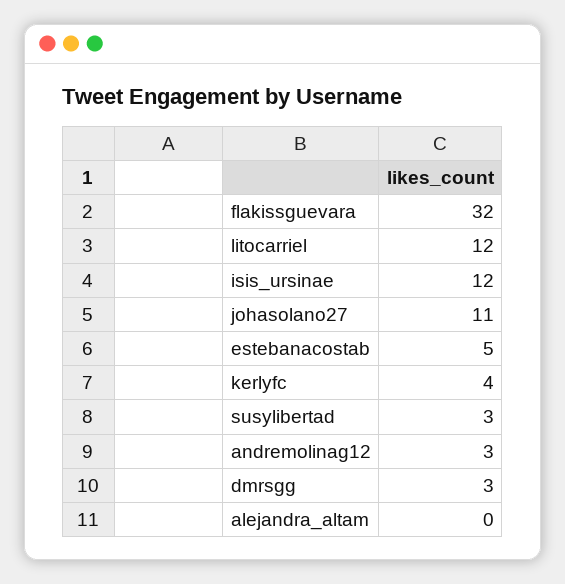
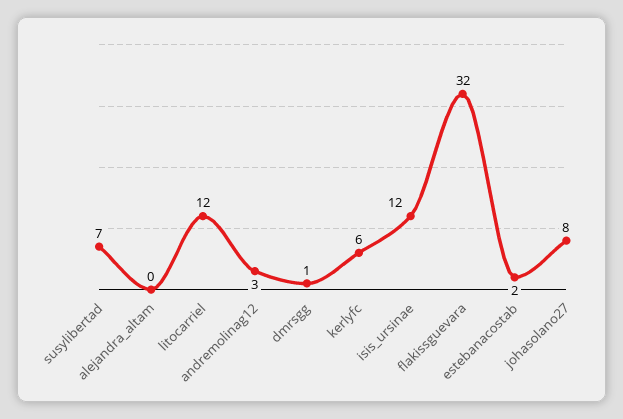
  {
    "flakissguevara": 32,
    "litocarriel": 12,
    "isis_ursinae": 12,
-   "johasolano27": 11,
+   "johasolano27": 8,
-   "estebanacostab": 5,
+   "estebanacostab": 2,
-   "kerlyfc": 4,
+   "kerlyfc": 6,
-   "susylibertad": 3,
+   "susylibertad": 7,
    "andremolinag12": 3,
-   "dmrsgg": 3,
+   "dmrsgg": 1,
    "alejandra_altam": 0
  }

